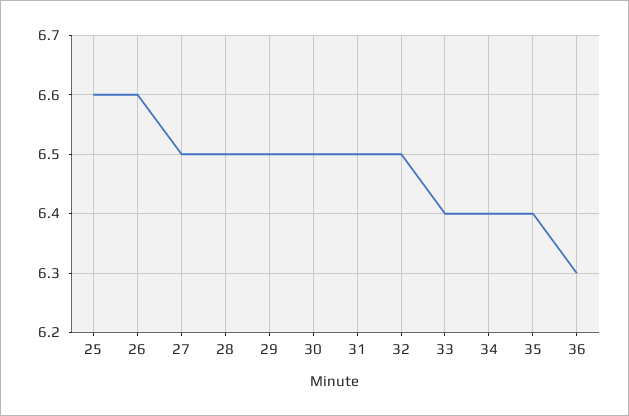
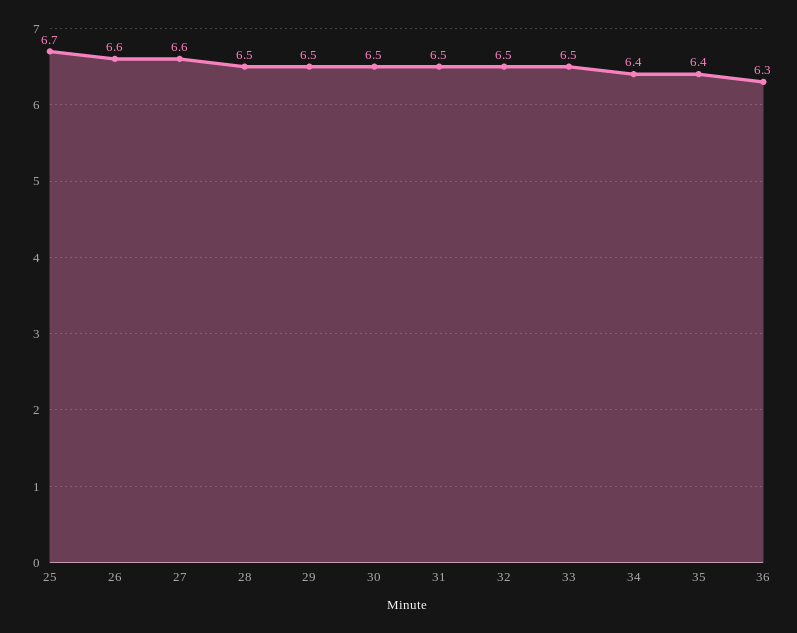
  {
-   "25": 6.6,
+   "25": 6.7,
    "26": 6.6,
-   "27": 6.5,
+   "27": 6.6,
    "28": 6.5,
    "29": 6.5,
    "30": 6.5,
    "31": 6.5,
    "32": 6.5,
-   "33": 6.4,
+   "33": 6.5,
    "34": 6.4,
    "35": 6.4,
    "36": 6.3
  }

